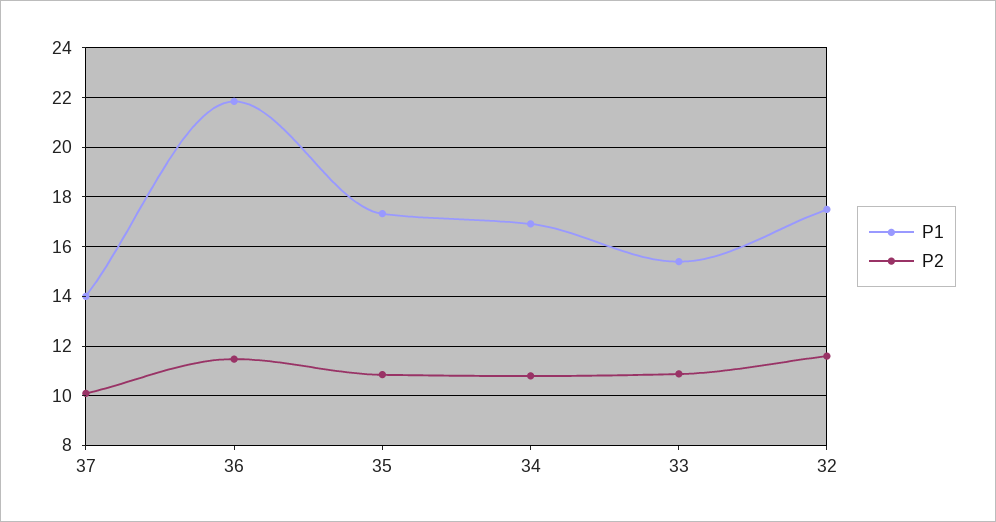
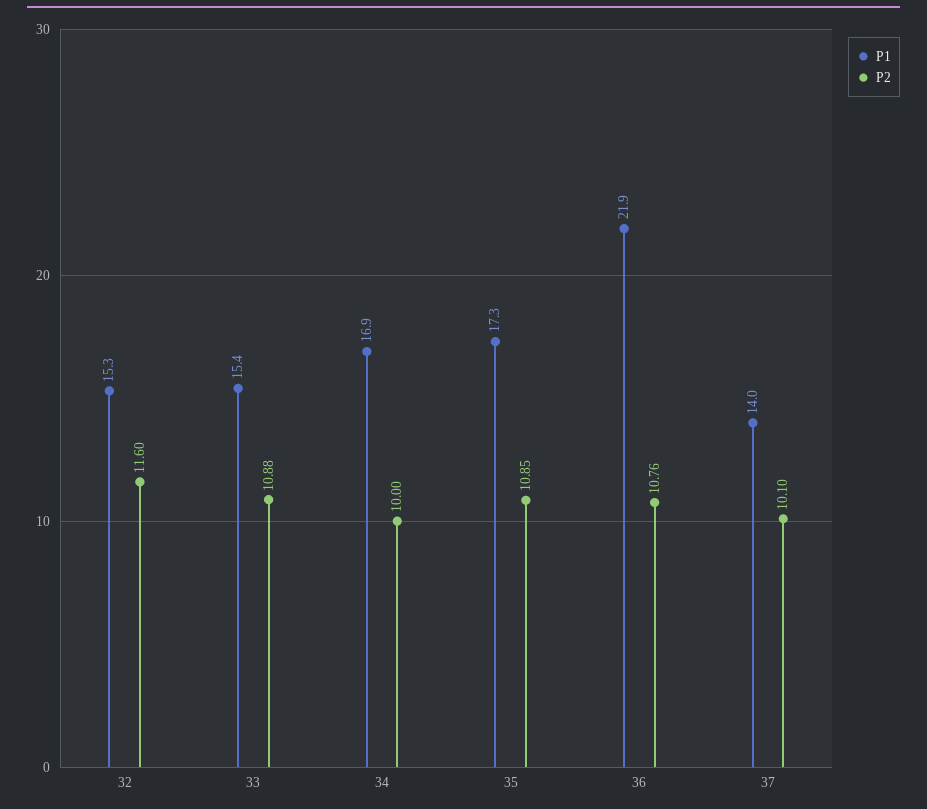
  {
    "P1": {
      "37": 14,
      "36": 21.9,
      "35": 17.3,
      "34": 16.9,
      "33": 15.4,
-     "32": 17.5
+     "32": 15.3
    },
    "P2": {
      "37": 10.1,
-     "36": 11.5,
+     "36": 10.76,
      "35": 10.85,
-     "34": 10.75,
+     "34": 10,
      "33": 10.88,
      "32": 11.6
    }
  }

